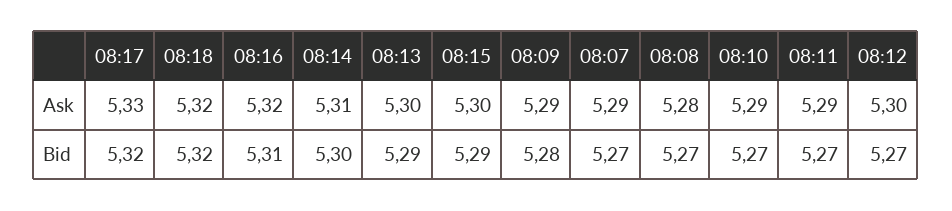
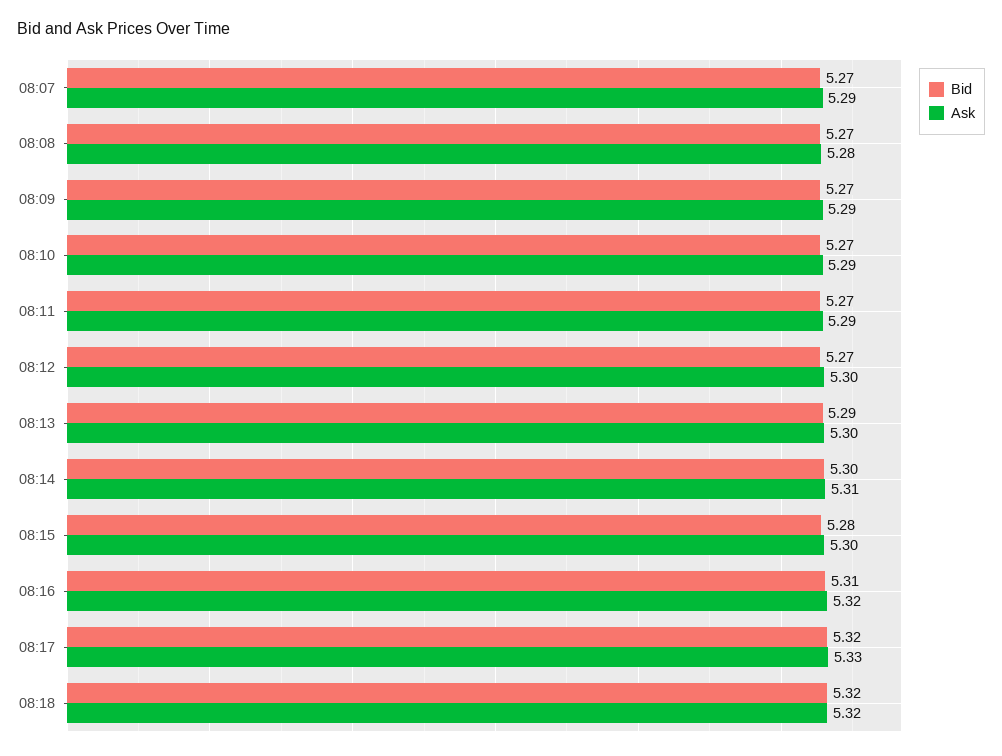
  {
    "Ask": {
      "08:17": 5.33,
      "08:18": 5.32,
      "08:16": 5.32,
      "08:14": 5.31,
      "08:13": 5.3,
      "08:15": 5.3,
      "08:09": 5.29,
      "08:07": 5.29,
      "08:08": 5.28,
      "08:10": 5.29,
      "08:11": 5.29,
      "08:12": 5.3
    },
    "Bid": {
      "08:17": 5.32,
      "08:18": 5.32,
      "08:16": 5.31,
      "08:14": 5.3,
      "08:13": 5.29,
-     "08:15": 5.29,
+     "08:15": 5.28,
-     "08:09": 5.28,
+     "08:09": 5.27,
      "08:07": 5.27,
      "08:08": 5.27,
      "08:10": 5.27,
      "08:11": 5.27,
      "08:12": 5.27
    }
  }

